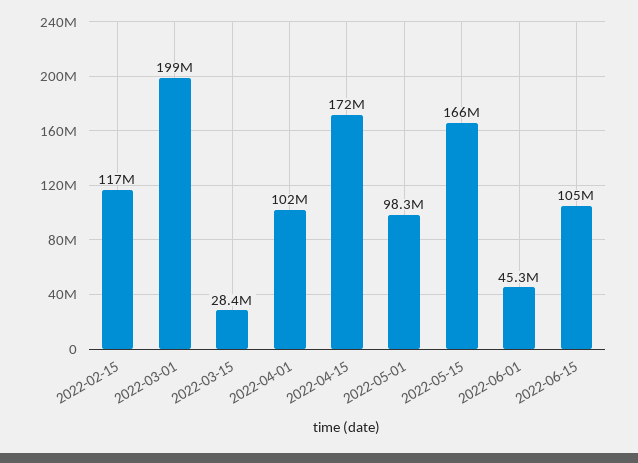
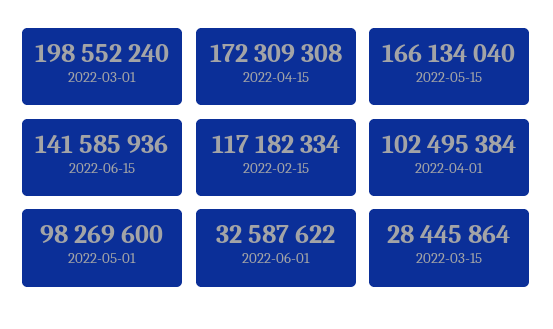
  {
    "2022-02-15": 117182334,
    "2022-03-01": 198552240,
    "2022-03-15": 28445864,
    "2022-04-01": 102495384,
    "2022-04-15": 172309308,
    "2022-05-01": 98269600,
    "2022-05-15": 166134040,
-   "2022-06-01": 45300000,
+   "2022-06-01": 32587622,
-   "2022-06-15": 105000000
+   "2022-06-15": 141585936
  }

